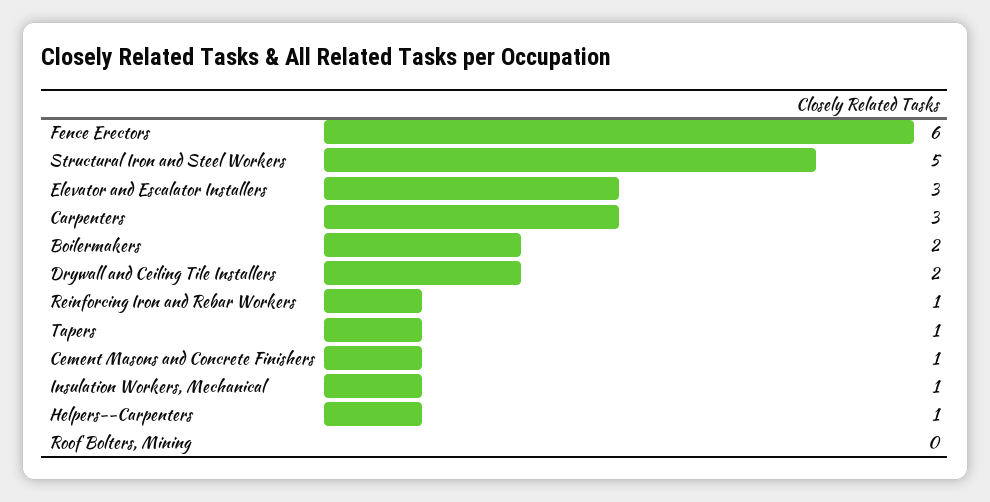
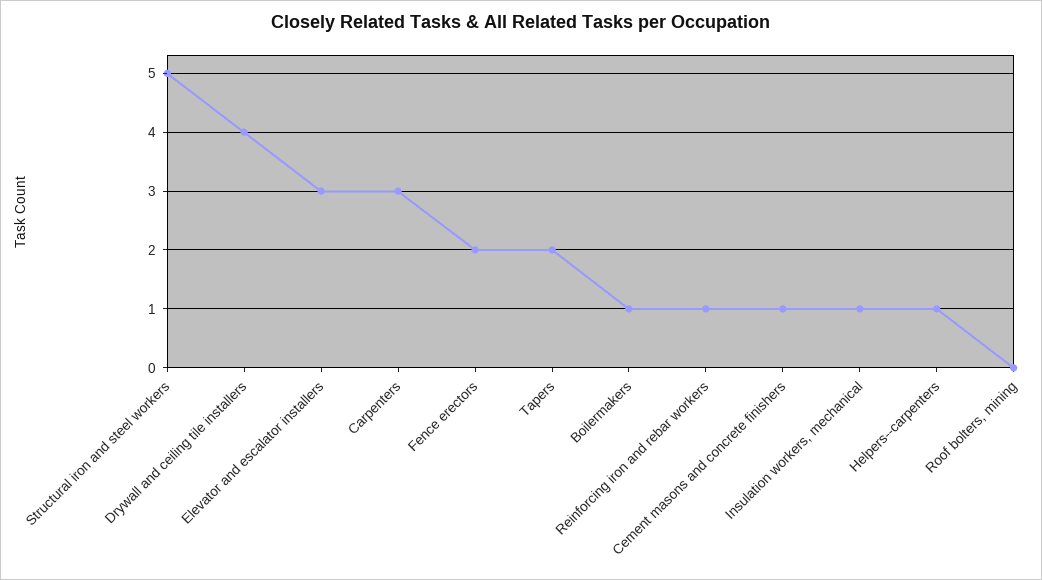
  {
-   "Fence Erectors": 6,
+   "Fence Erectors": 2,
    "Structural Iron and Steel Workers": 5,
    "Elevator and Escalator Installers": 3,
    "Carpenters": 3,
-   "Boilermakers": 2,
+   "Boilermakers": 1,
-   "Drywall and Ceiling Tile Installers": 2,
+   "Drywall and Ceiling Tile Installers": 4,
    "Reinforcing Iron and Rebar Workers": 1,
-   "Tapers": 1,
+   "Tapers": 2,
    "Cement Masons and Concrete Finishers": 1,
    "Insulation Workers, Mechanical": 1,
    "Helpers--Carpenters": 1,
    "Roof Bolters, Mining": 0
  }

